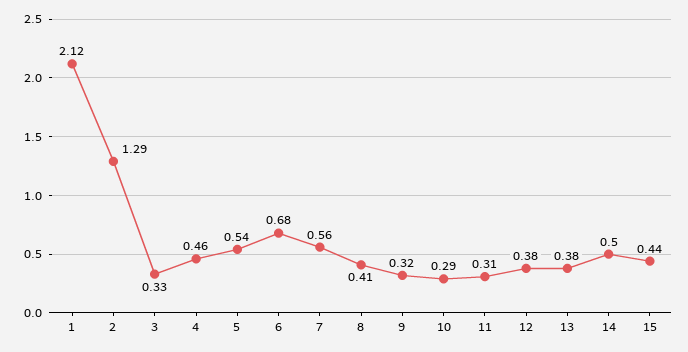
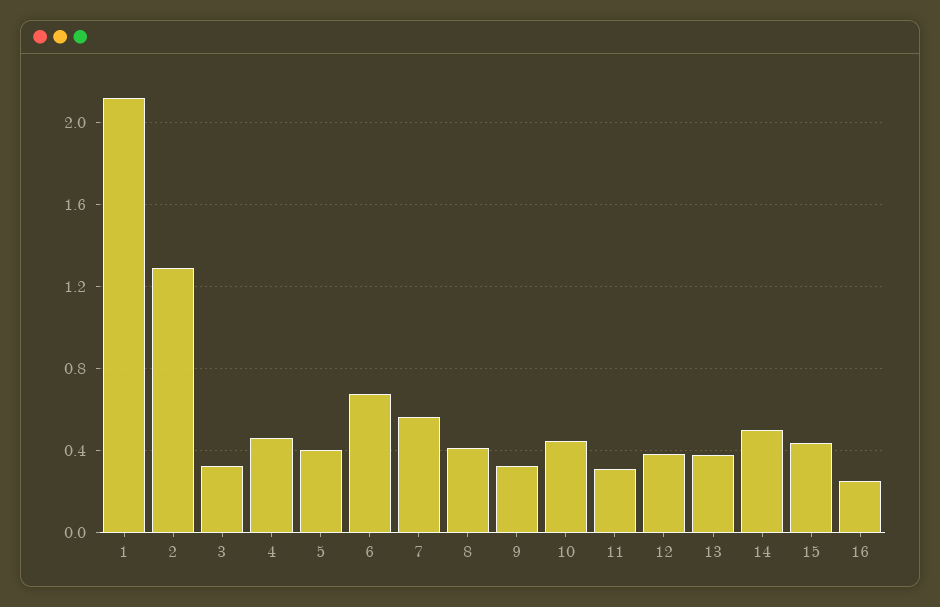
  {
    "1": 2.12,
    "2": 1.29,
    "3": 0.33,
    "4": 0.46,
-   "5": 0.54,
+   "5": 0.4,
    "6": 0.68,
    "7": 0.56,
    "8": 0.41,
    "9": 0.32,
-   "10": 0.29,
+   "10": 0.45,
    "11": 0.31,
    "12": 0.38,
    "13": 0.38,
    "14": 0.5,
-   "15": 0.44
+   "15": 0.44,
+   "16": 0.25
  }

